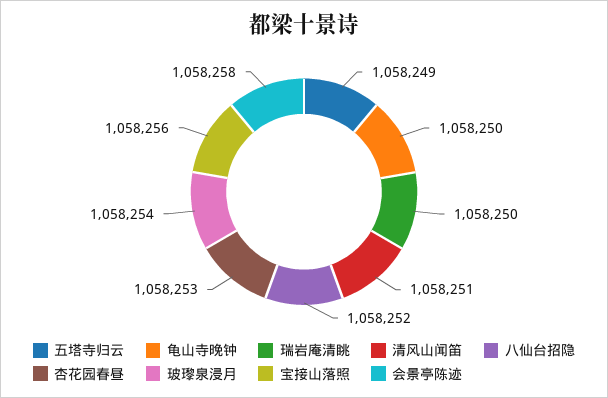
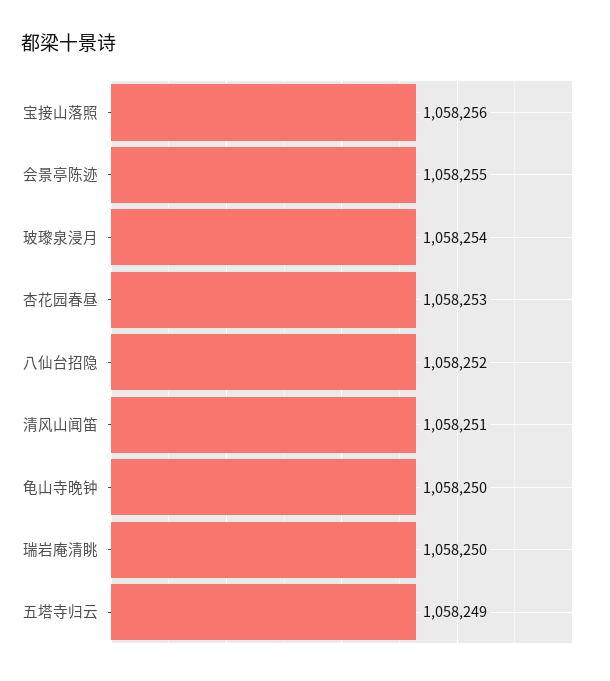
  {
    "五塔寺归云": 1058249,
    "龟山寺晚钟": 1058250,
    "瑞岩庵清眺": 1058250,
    "清风山闻笛": 1058251,
    "八仙台招隐": 1058252,
    "杏花园春昼": 1058253,
    "玻瓈泉浸月": 1058254,
    "宝接山落照": 1058256,
-   "会景亭陈迹": 1058258
+   "会景亭陈迹": 1058255
  }

